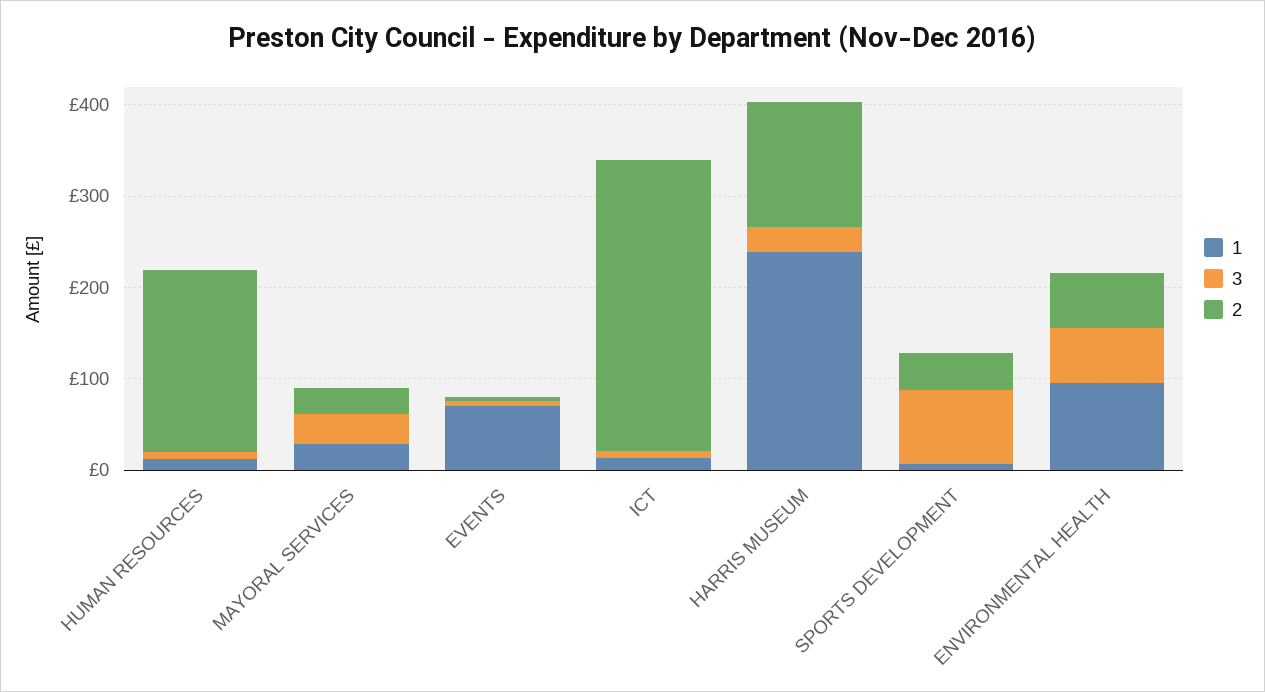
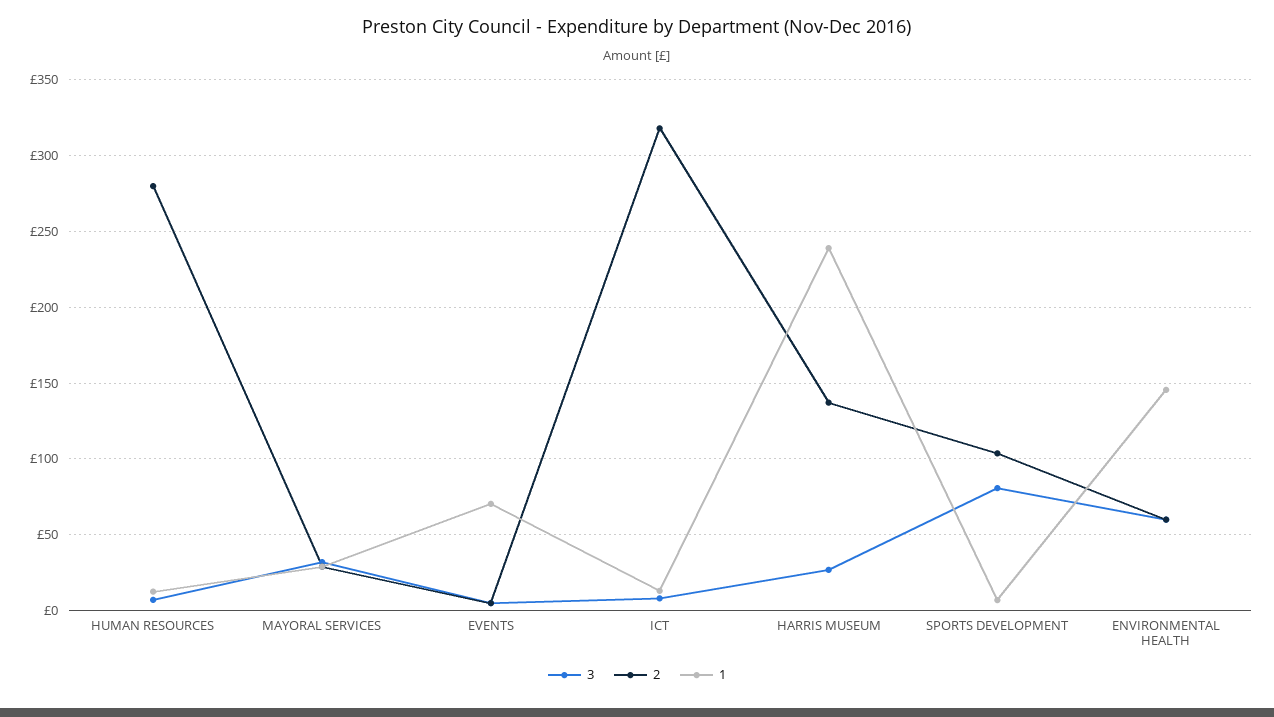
  {
    "1": {
      "HUMAN RESOURCES": 15,
      "MAYORAL SERVICES": 30,
      "EVENTS": 70,
      "ICT": 15,
      "HARRIS MUSEUM": 240,
      "SPORTS DEVELOPMENT": 5,
-     "ENVIRONMENTAL HEALTH": 100
+     "ENVIRONMENTAL HEALTH": 145
    },
    "3": {
      "HUMAN RESOURCES": 5,
      "MAYORAL SERVICES": 30,
      "EVENTS": 5,
      "ICT": 10,
      "HARRIS MUSEUM": 25,
      "SPORTS DEVELOPMENT": 80,
      "ENVIRONMENTAL HEALTH": 60
    },
    "2": {
-     "HUMAN RESOURCES": 200,
+     "HUMAN RESOURCES": 280,
      "MAYORAL SERVICES": 30,
      "EVENTS": 5,
      "ICT": 320,
      "HARRIS MUSEUM": 135,
-     "SPORTS DEVELOPMENT": 40,
+     "SPORTS DEVELOPMENT": 105,
      "ENVIRONMENTAL HEALTH": 60
    }
  }

